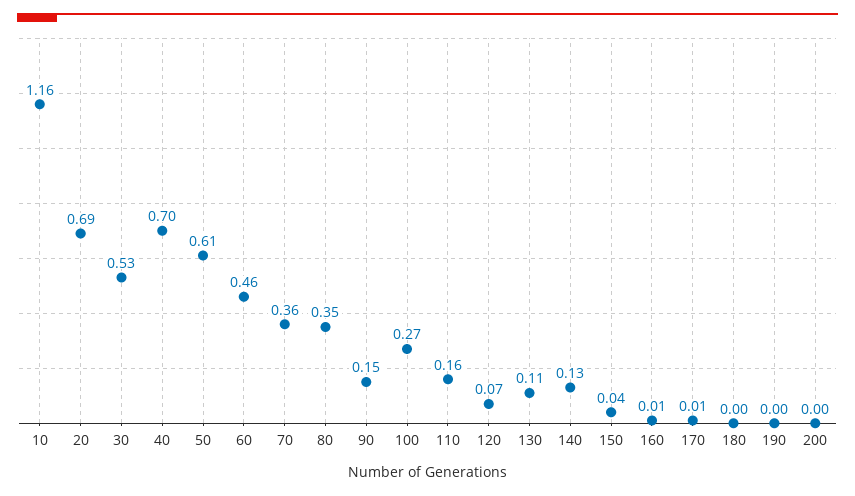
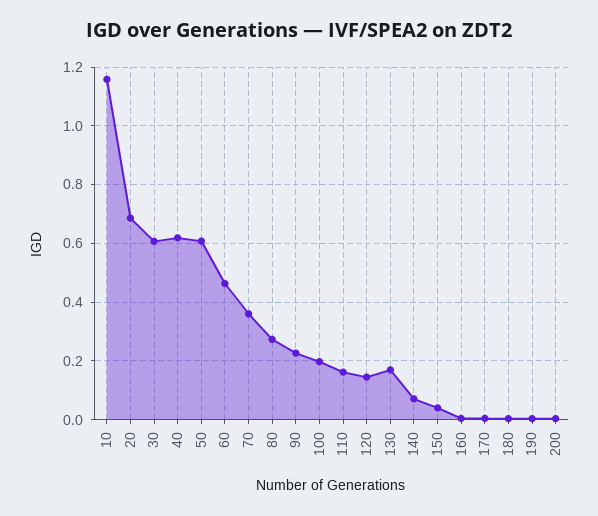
  {
    "10": 1.16,
    "20": 0.69,
-   "30": 0.53,
+   "30": 0.6,
-   "40": 0.7,
+   "40": 0.625,
    "50": 0.61,
    "60": 0.46,
    "70": 0.36,
-   "80": 0.35,
+   "80": 0.275,
-   "90": 0.15,
+   "90": 0.225,
-   "100": 0.27,
+   "100": 0.2,
    "110": 0.16,
-   "120": 0.07,
+   "120": 0.15,
-   "130": 0.11,
+   "130": 0.175,
-   "140": 0.13,
+   "140": 0.075,
    "150": 0.04,
    "160": 0.01,
    "170": 0.01,
    "180": 0,
    "190": 0,
    "200": 0
  }

